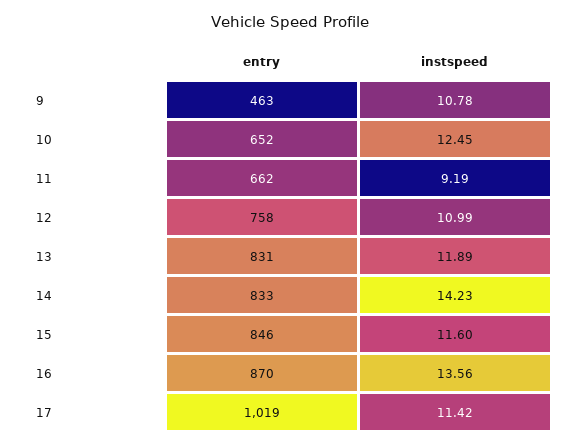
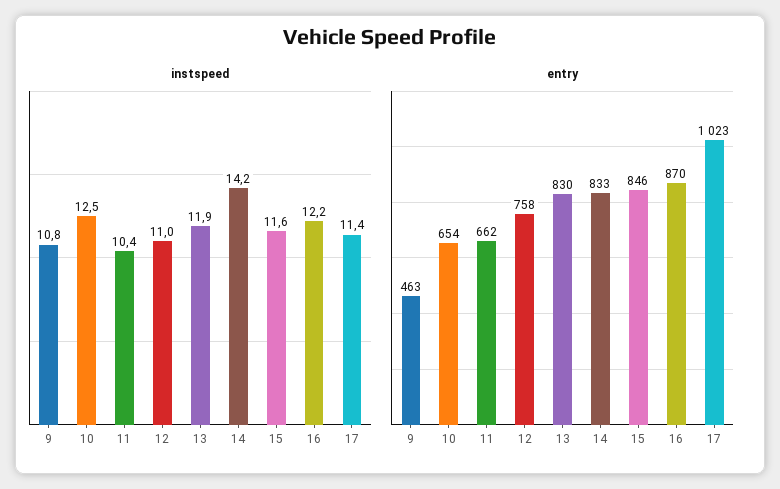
  {
    "entry": {
      "9": 463,
-     "10": 652,
+     "10": 654,
      "11": 662,
      "12": 758,
-     "13": 831,
+     "13": 830,
      "14": 833,
      "15": 846,
      "16": 870,
-     "17": 1019
+     "17": 1023
    },
    "instspeed": {
      "9": 10.78,
      "10": 12.45,
-     "11": 9.19,
+     "11": 10.4,
      "12": 10.99,
      "13": 11.89,
      "14": 14.23,
      "15": 11.6,
-     "16": 13.56,
+     "16": 12.2,
      "17": 11.42
    }
  }

